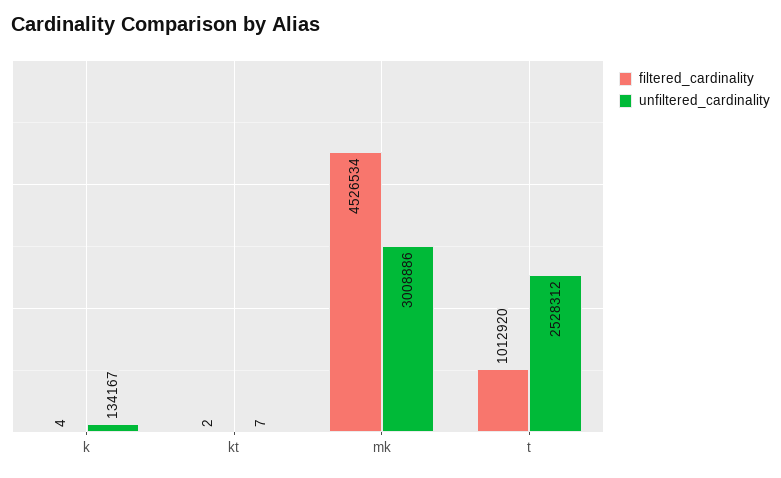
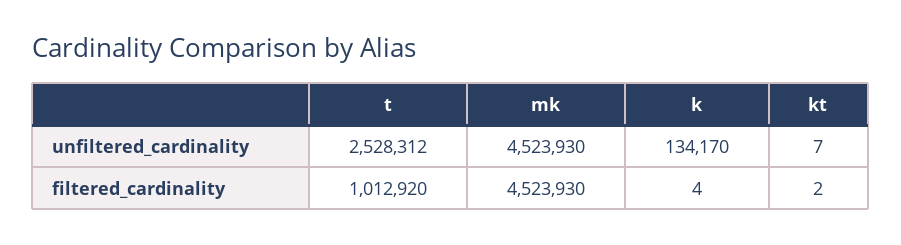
  {
    "filtered_cardinality": {
      "k": 4,
      "kt": 2,
-     "mk": 4526534,
+     "mk": 4523930,
      "t": 1012920
    },
    "unfiltered_cardinality": {
-     "k": 134167,
+     "k": 134170,
      "kt": 7,
-     "mk": 3008886,
+     "mk": 4523930,
      "t": 2528312
    }
  }

